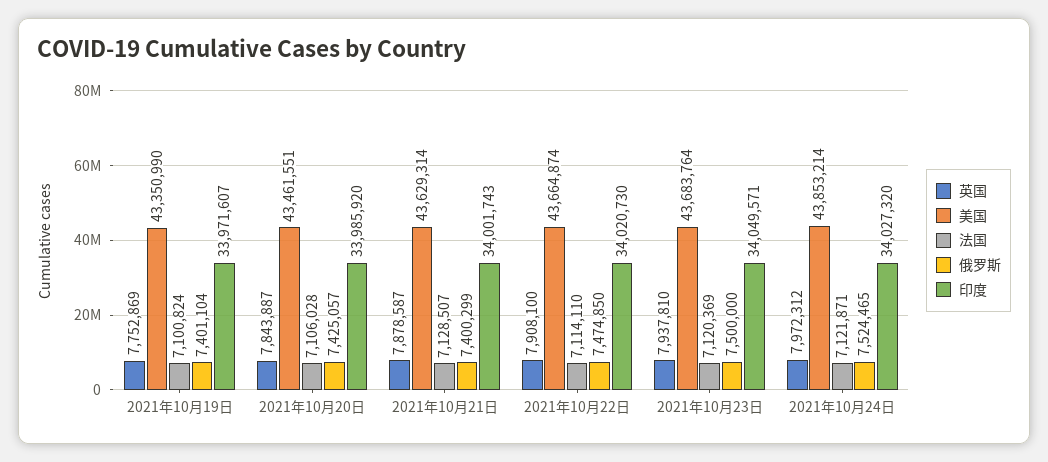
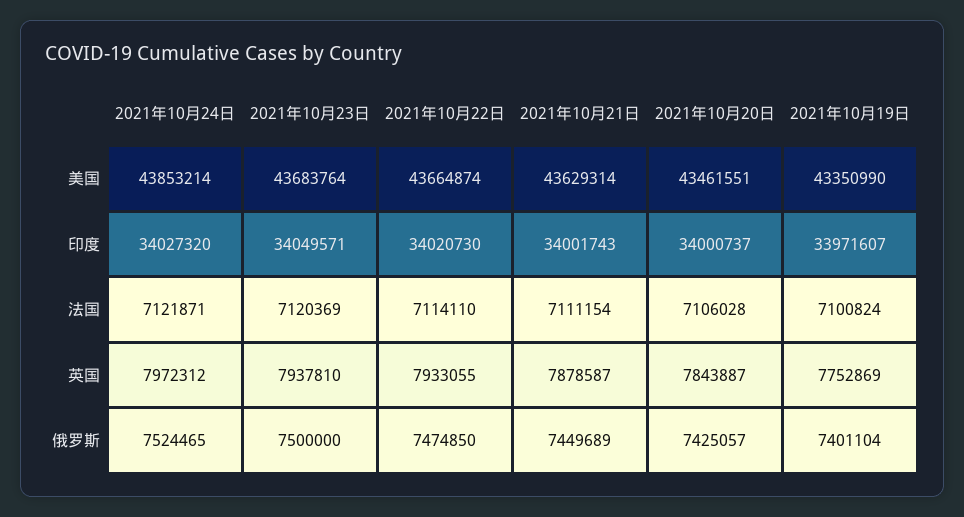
  {
    "英国": {
      "2021年10月19日": 7752869,
      "2021年10月20日": 7843887,
      "2021年10月21日": 7878587,
-     "2021年10月22日": 7908100,
+     "2021年10月22日": 7933055,
      "2021年10月23日": 7937810,
      "2021年10月24日": 7972312
    },
    "美国": {
      "2021年10月19日": 43350990,
      "2021年10月20日": 43461551,
      "2021年10月21日": 43629314,
      "2021年10月22日": 43664874,
      "2021年10月23日": 43683764,
      "2021年10月24日": 43853214
    },
    "法国": {
      "2021年10月19日": 7100824,
      "2021年10月20日": 7106028,
-     "2021年10月21日": 7128507,
+     "2021年10月21日": 7111154,
      "2021年10月22日": 7114110,
      "2021年10月23日": 7120369,
      "2021年10月24日": 7121871
    },
    "俄罗斯": {
      "2021年10月19日": 7401104,
      "2021年10月20日": 7425057,
-     "2021年10月21日": 7400299,
+     "2021年10月21日": 7449689,
      "2021年10月22日": 7474850,
      "2021年10月23日": 7500000,
      "2021年10月24日": 7524465
    },
    "印度": {
      "2021年10月19日": 33971607,
-     "2021年10月20日": 33985920,
+     "2021年10月20日": 34000737,
      "2021年10月21日": 34001743,
      "2021年10月22日": 34020730,
      "2021年10月23日": 34049571,
      "2021年10月24日": 34027320
    }
  }

